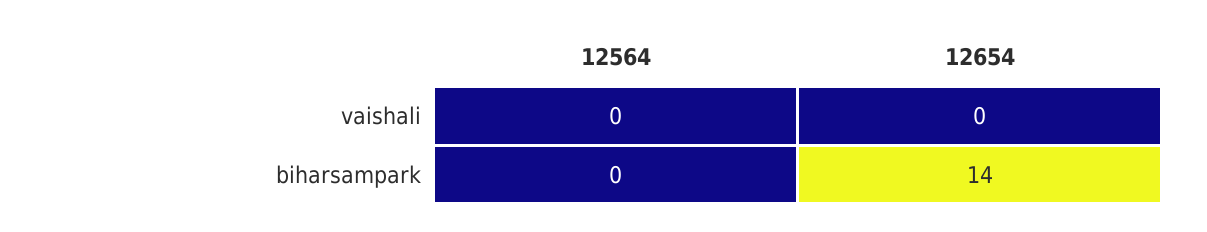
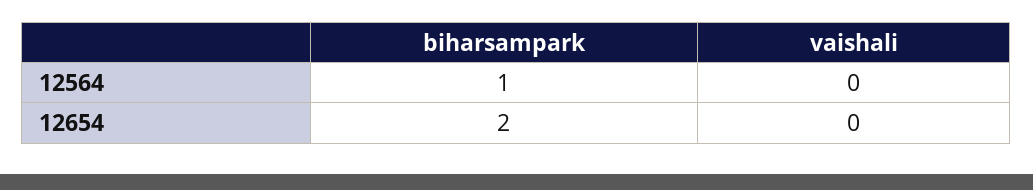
  {
    "12564": {
      "vaishali": 0,
-     "biharsampark": 0
+     "biharsampark": 1
    },
    "12654": {
      "vaishali": 0,
-     "biharsampark": 14
+     "biharsampark": 2
    }
  }

